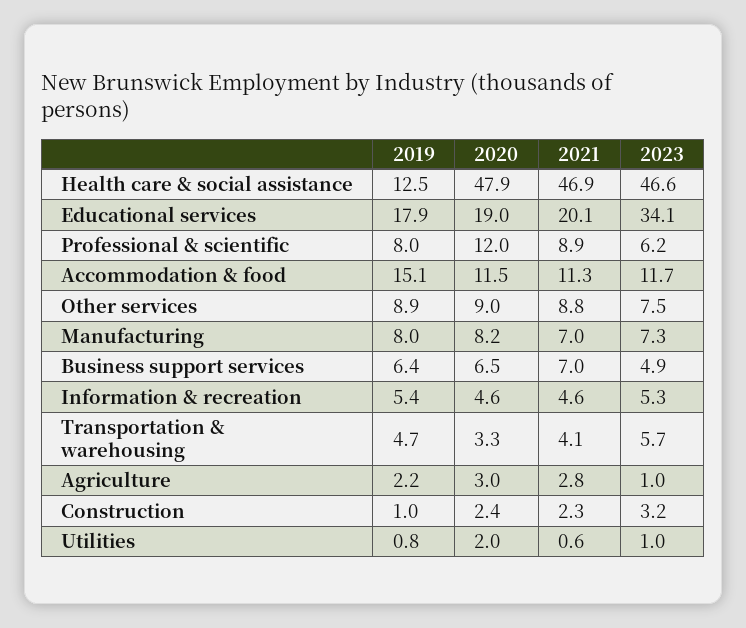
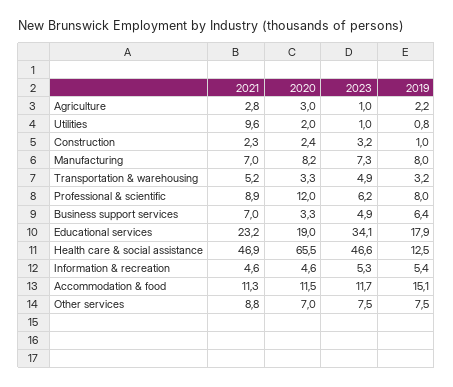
  {
    "2019": {
      "Health care & social assistance": 12.5,
      "Educational services": 17.9,
      "Professional & scientific": 8,
      "Accommodation & food": 15.1,
-     "Other services": 8.9,
+     "Other services": 7.5,
      "Manufacturing": 8,
      "Business support services": 6.4,
      "Information & recreation": 5.4,
-     "Transportation & warehousing": 4.7,
+     "Transportation & warehousing": 3.2,
      "Agriculture": 2.2,
      "Construction": 1,
      "Utilities": 0.8
    },
    "2020": {
-     "Health care & social assistance": 47.9,
+     "Health care & social assistance": 65.5,
      "Educational services": 19,
      "Professional & scientific": 12,
      "Accommodation & food": 11.5,
-     "Other services": 9,
+     "Other services": 7,
      "Manufacturing": 8.2,
-     "Business support services": 6.5,
+     "Business support services": 3.3,
      "Information & recreation": 4.6,
      "Transportation & warehousing": 3.3,
      "Agriculture": 3,
      "Construction": 2.4,
      "Utilities": 2
    },
    "2021": {
      "Health care & social assistance": 46.9,
-     "Educational services": 20.1,
+     "Educational services": 23.2,
      "Professional & scientific": 8.9,
      "Accommodation & food": 11.3,
      "Other services": 8.8,
      "Manufacturing": 7,
      "Business support services": 7,
      "Information & recreation": 4.6,
-     "Transportation & warehousing": 4.1,
+     "Transportation & warehousing": 5.2,
      "Agriculture": 2.8,
      "Construction": 2.3,
-     "Utilities": 0.6
+     "Utilities": 9.6
    },
    "2023": {
      "Health care & social assistance": 46.6,
      "Educational services": 34.1,
      "Professional & scientific": 6.2,
      "Accommodation & food": 11.7,
      "Other services": 7.5,
      "Manufacturing": 7.3,
      "Business support services": 4.9,
      "Information & recreation": 5.3,
-     "Transportation & warehousing": 5.7,
+     "Transportation & warehousing": 4.9,
      "Agriculture": 1,
      "Construction": 3.2,
      "Utilities": 1
    }
  }

